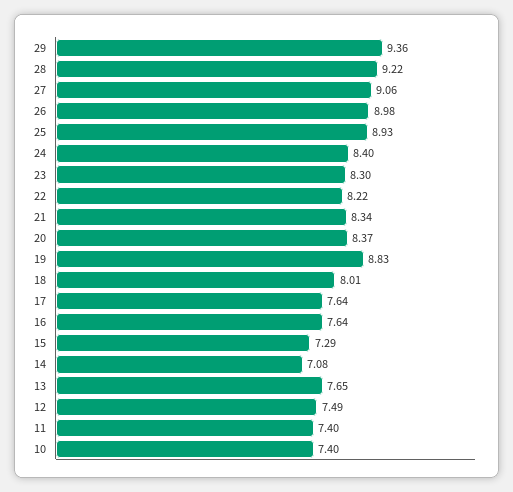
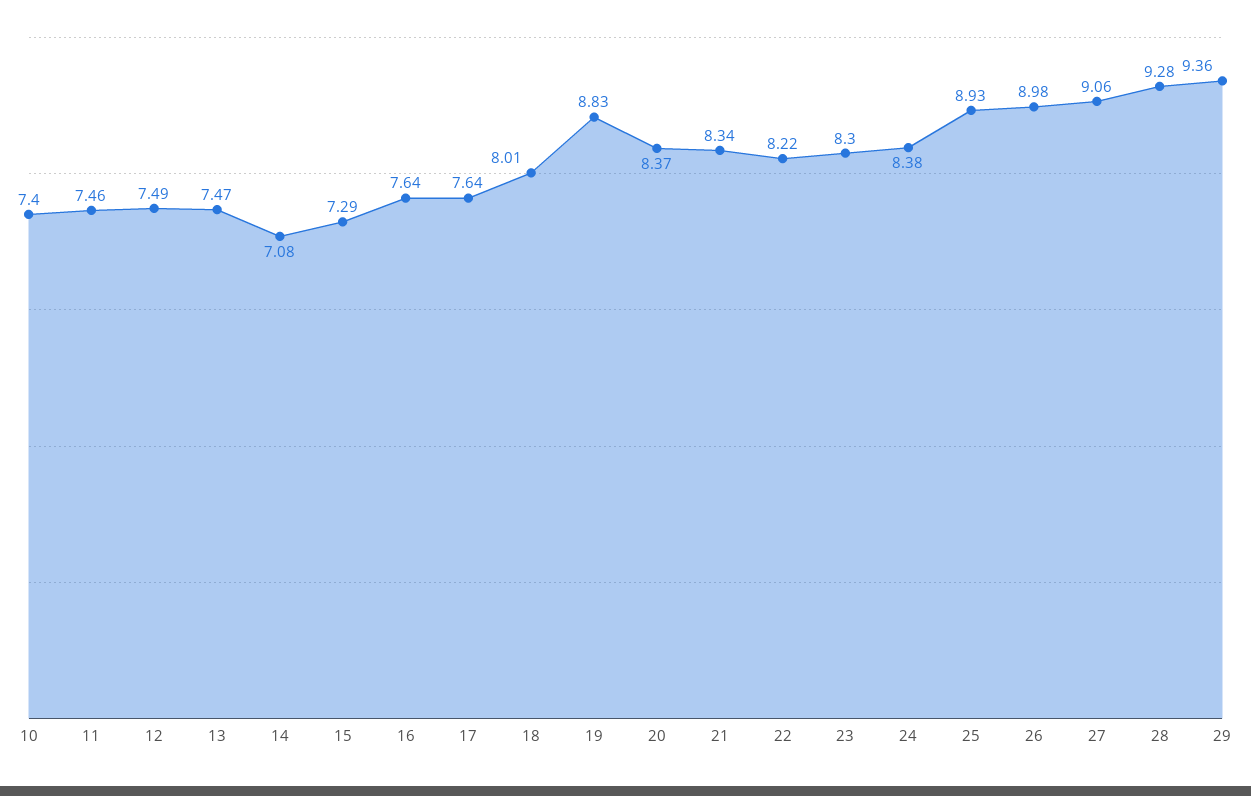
  {
    "29": 9.36,
-   "28": 9.22,
+   "28": 9.28,
    "27": 9.06,
    "26": 8.98,
    "25": 8.93,
-   "24": 8.4,
+   "24": 8.38,
    "23": 8.3,
    "22": 8.22,
    "21": 8.34,
    "20": 8.37,
    "19": 8.83,
    "18": 8.01,
    "17": 7.64,
    "16": 7.64,
    "15": 7.29,
    "14": 7.08,
-   "13": 7.65,
+   "13": 7.47,
    "12": 7.49,
-   "11": 7.4,
+   "11": 7.46,
    "10": 7.4
  }

